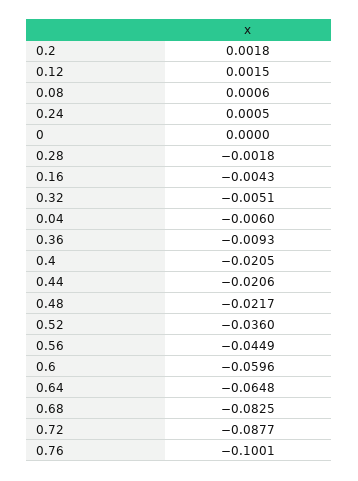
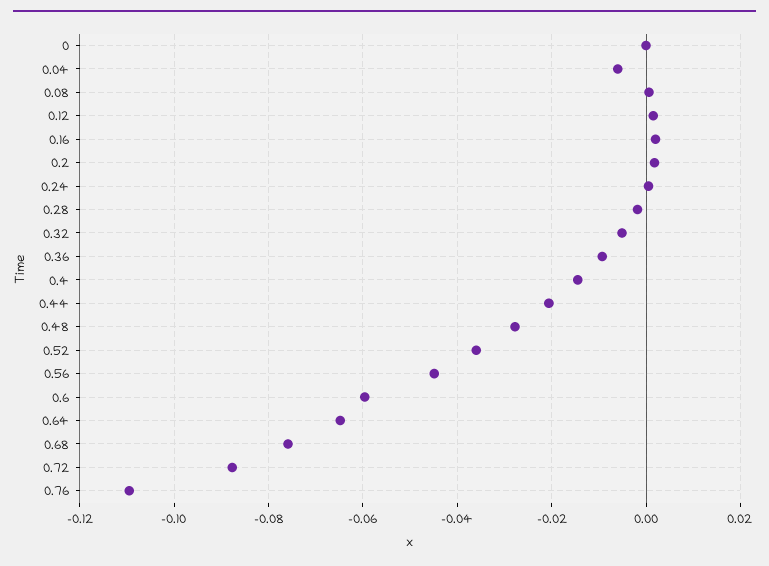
  {
    "0.2": 0.0018,
    "0.12": 0.0015,
    "0.08": 0.0006,
    "0.24": 0.0005,
    "0": 0,
    "0.28": -0.0018,
-   "0.16": -0.0043,
+   "0.16": 0.002,
    "0.32": -0.0051,
    "0.04": -0.006,
    "0.36": -0.0093,
-   "0.4": -0.0205,
+   "0.4": -0.014,
    "0.44": -0.0206,
-   "0.48": -0.0217,
+   "0.48": -0.028,
    "0.52": -0.036,
    "0.56": -0.0449,
    "0.6": -0.0596,
    "0.64": -0.0648,
-   "0.68": -0.0825,
+   "0.68": -0.076,
    "0.72": -0.0877,
-   "0.76": -0.1001
+   "0.76": -0.11
  }

